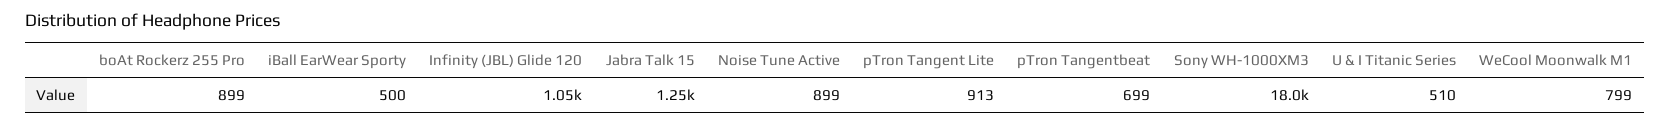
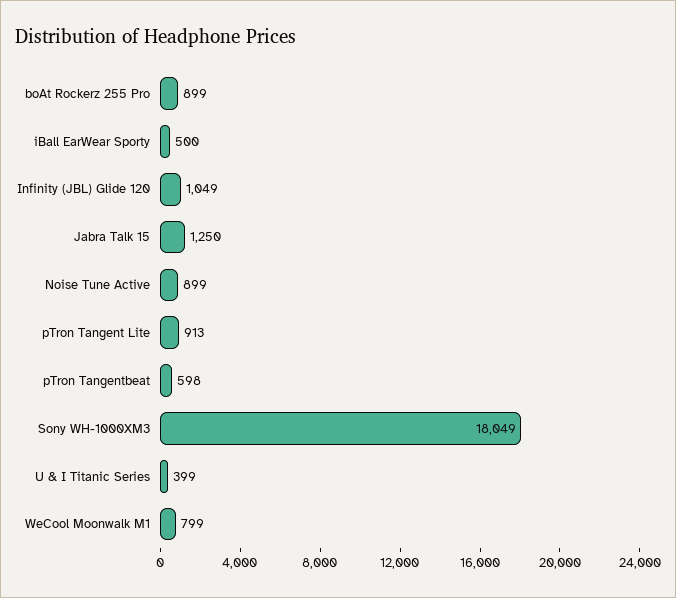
  {
    "boAt Rockerz 255 Pro": 899,
    "iBall EarWear Sporty": 500,
    "Infinity (JBL) Glide 120": 1049,
    "Jabra Talk 15": 1250,
    "Noise Tune Active": 899,
    "pTron Tangent Lite": 913,
-   "pTron Tangentbeat": 699,
+   "pTron Tangentbeat": 598,
    "Sony WH-1000XM3": 18049,
-   "U & I Titanic Series": 510,
+   "U & I Titanic Series": 399,
    "WeCool Moonwalk M1": 799
  }

